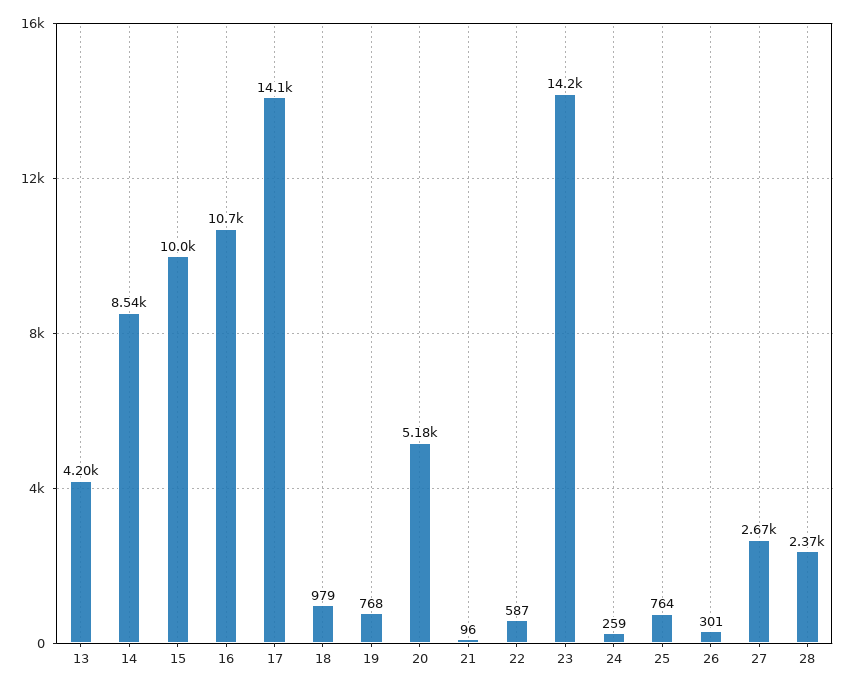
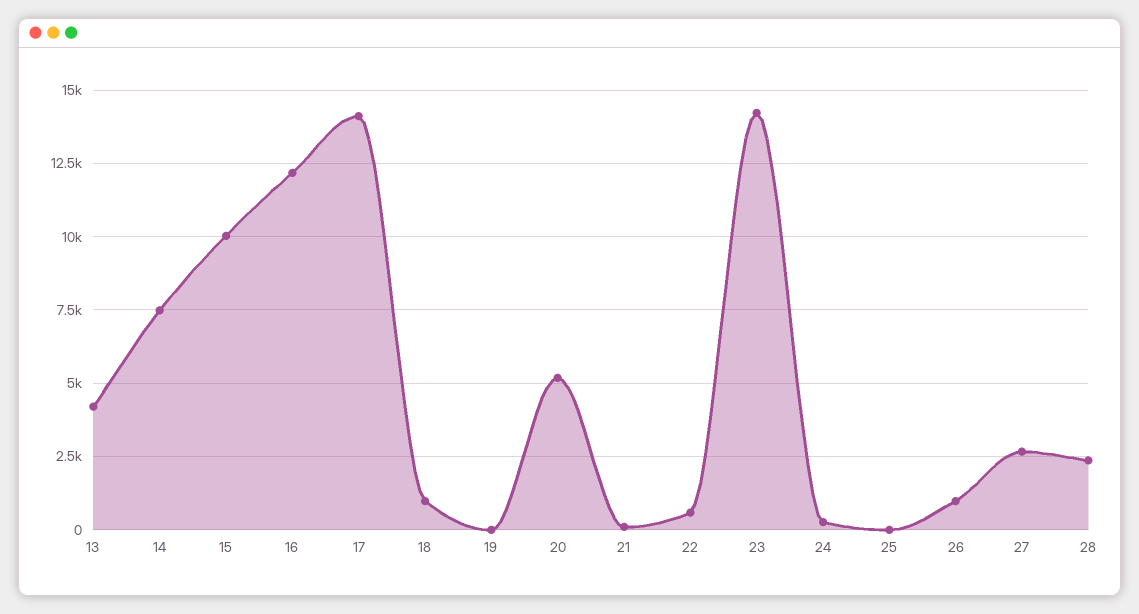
  {
    "13": 4200,
-   "14": 8540,
+   "14": 7500,
    "15": 10000,
-   "16": 10700,
+   "16": 12250,
    "17": 14100,
    "18": 979,
-   "19": 768,
+   "19": 0,
    "20": 5180,
    "21": 96,
    "22": 587,
    "23": 14200,
    "24": 259,
-   "25": 764,
+   "25": 0,
-   "26": 301,
+   "26": 1000,
    "27": 2670,
    "28": 2370
  }

